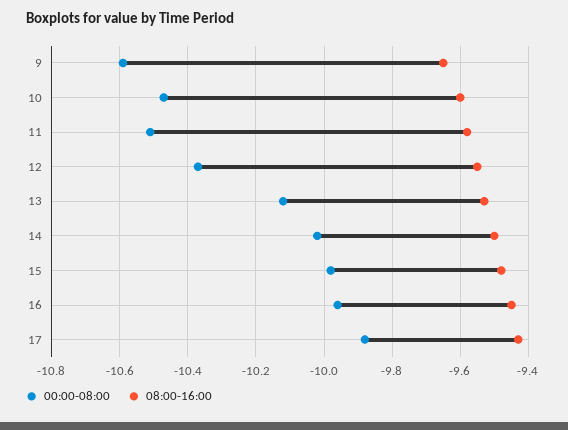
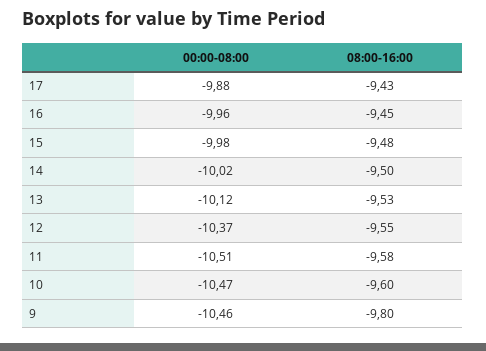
  {
    "00:00-08:00": {
-     "9": -10.6,
+     "9": -10.46,
      "10": -10.47,
      "11": -10.51,
      "12": -10.37,
      "13": -10.12,
      "14": -10.02,
      "15": -9.98,
      "16": -9.96,
      "17": -9.88
    },
    "08:00-16:00": {
-     "9": -9.65,
+     "9": -9.8,
      "10": -9.6,
      "11": -9.58,
      "12": -9.55,
      "13": -9.53,
      "14": -9.5,
      "15": -9.48,
      "16": -9.45,
      "17": -9.43
    }
  }

